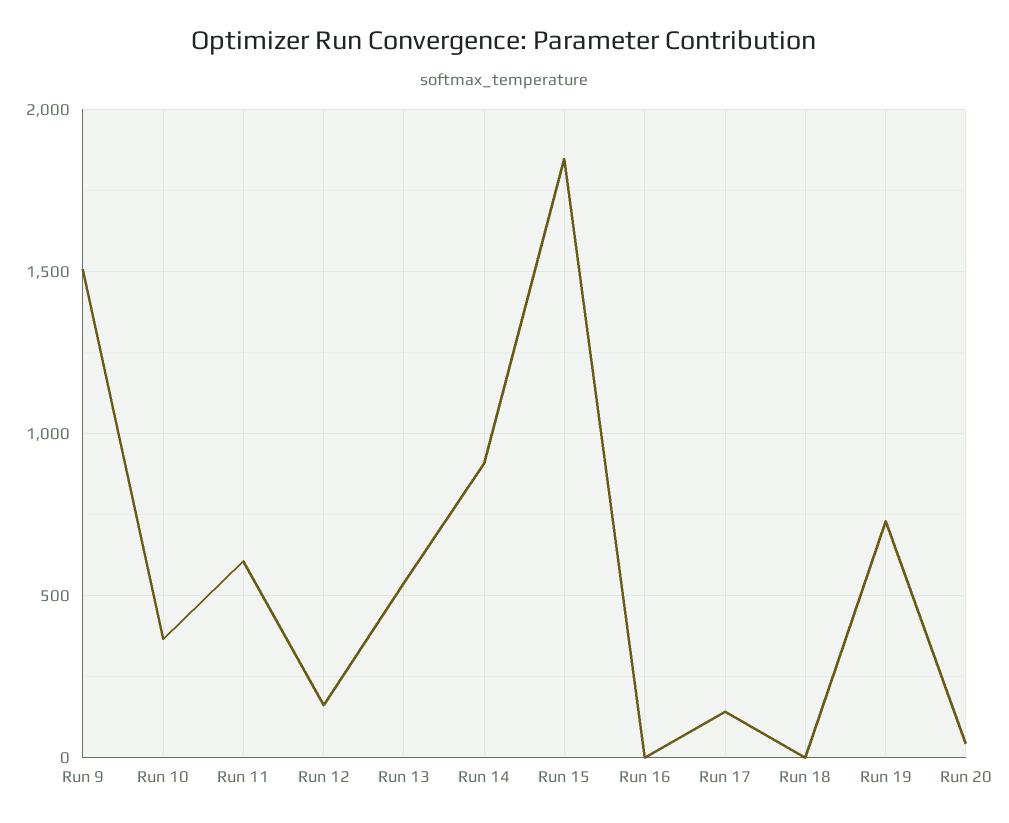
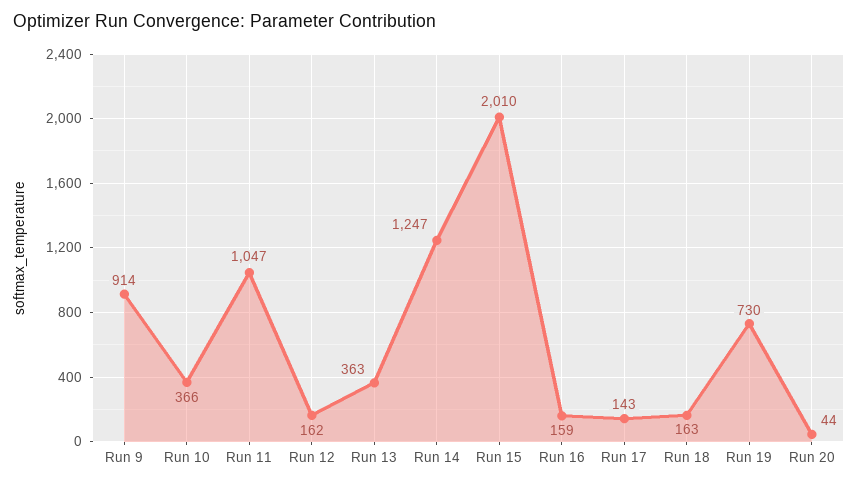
  {
-   "Run 9": 1500,
+   "Run 9": 914,
    "Run 10": 366,
-   "Run 11": 600,
+   "Run 11": 1047,
    "Run 12": 162,
-   "Run 13": 550,
+   "Run 13": 363,
-   "Run 14": 900,
+   "Run 14": 1247,
-   "Run 15": 1850,
+   "Run 15": 2010,
-   "Run 16": 0,
+   "Run 16": 159,
    "Run 17": 143,
-   "Run 18": 0,
+   "Run 18": 163,
    "Run 19": 730,
    "Run 20": 44
  }

